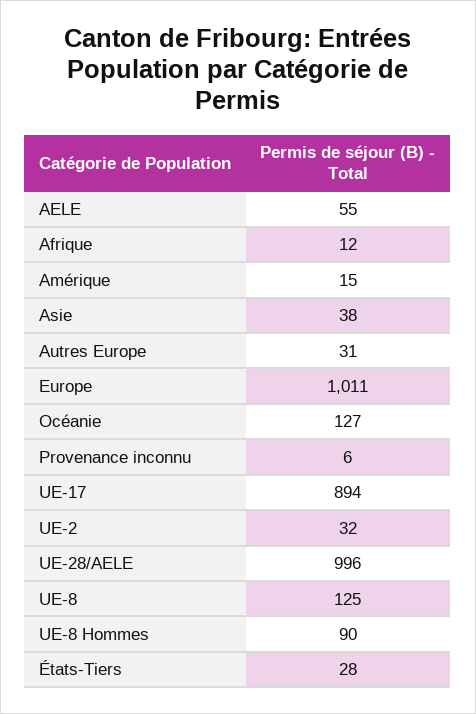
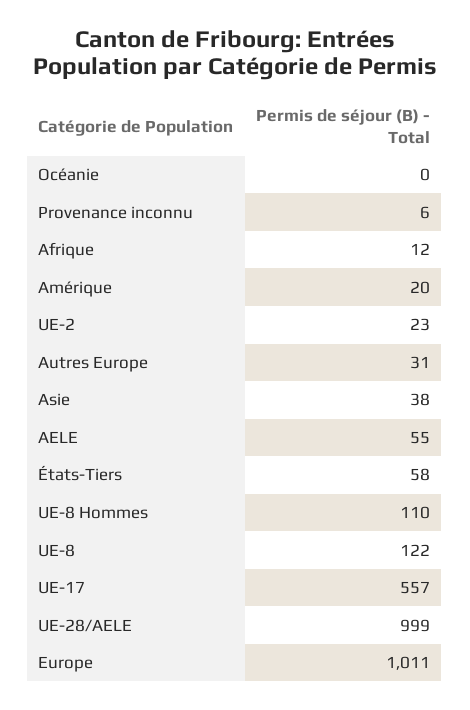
  {
    "AELE": 55,
    "Afrique": 12,
-   "Amérique": 15,
+   "Amérique": 20,
    "Asie": 38,
    "Autres Europe": 31,
    "Europe": 1011,
-   "Océanie": 127,
+   "Océanie": 0,
    "Provenance inconnu": 6,
-   "UE-17": 894,
+   "UE-17": 557,
-   "UE-2": 32,
+   "UE-2": 23,
-   "UE-28/AELE": 996,
+   "UE-28/AELE": 999,
-   "UE-8": 125,
+   "UE-8": 122,
-   "UE-8 Hommes": 90,
+   "UE-8 Hommes": 110,
-   "États-Tiers": 28
+   "États-Tiers": 58
  }

